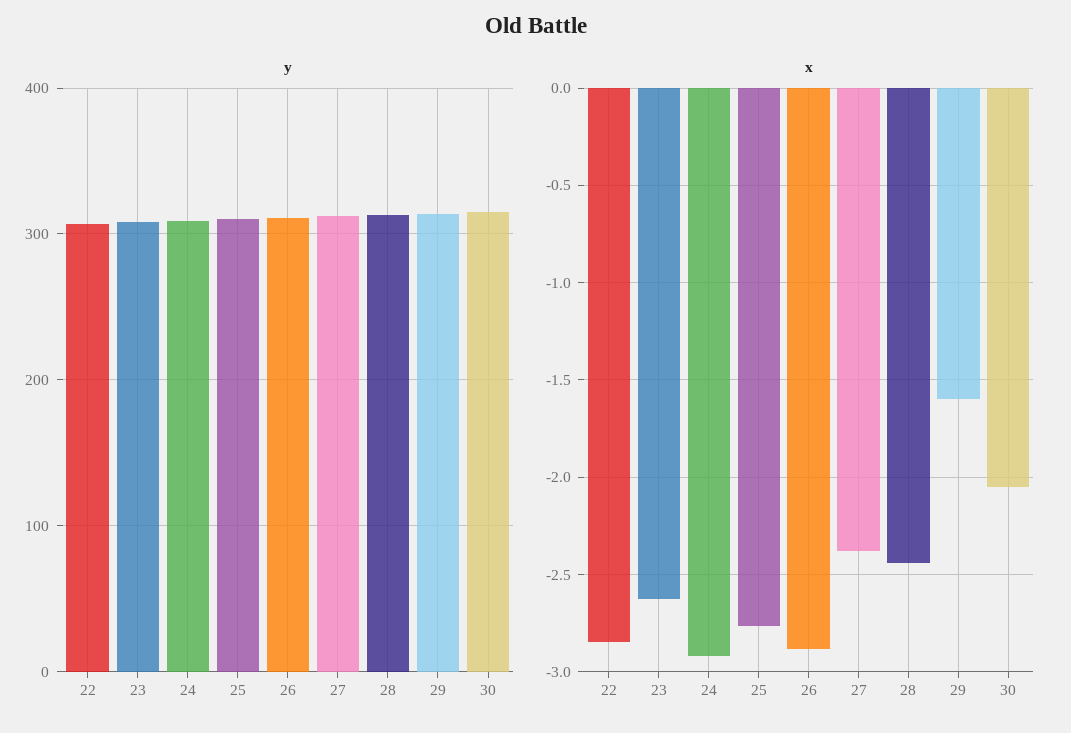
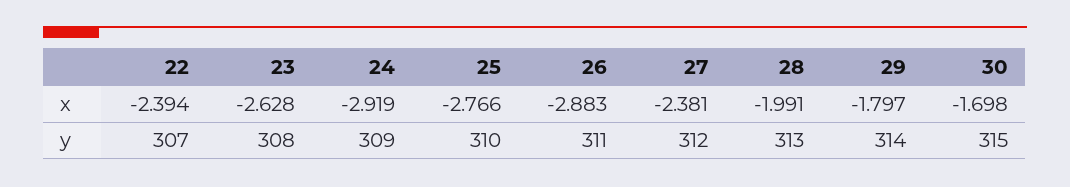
  {
    "y": {
      "22": 307,
      "23": 308,
      "24": 309,
      "25": 310,
      "26": 311,
      "27": 312,
      "28": 313,
      "29": 314,
      "30": 315
    },
    "x": {
-     "22": -2.85,
+     "22": -2.394,
      "23": -2.628,
      "24": -2.919,
      "25": -2.766,
      "26": -2.883,
      "27": -2.381,
-     "28": -2.45,
+     "28": -1.991,
-     "29": -1.6,
+     "29": -1.797,
-     "30": -2.05
+     "30": -1.698
    }
  }

